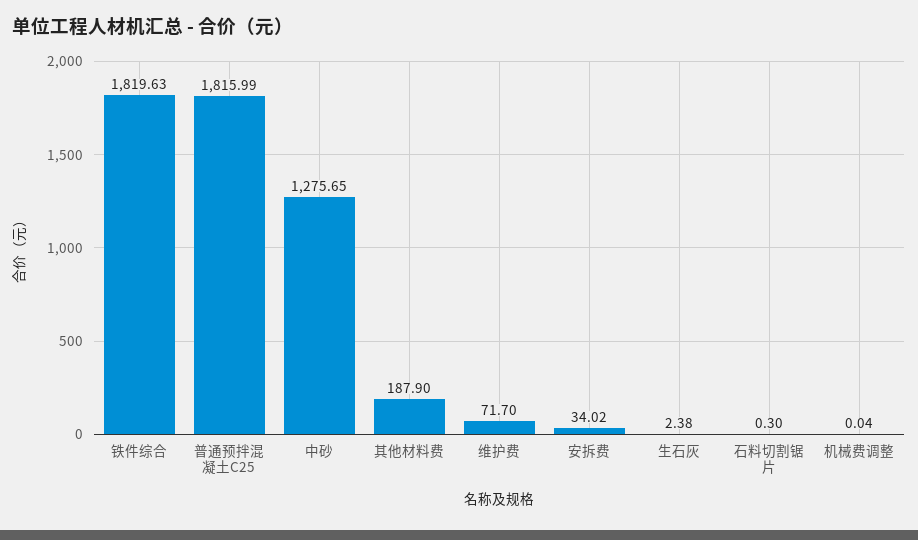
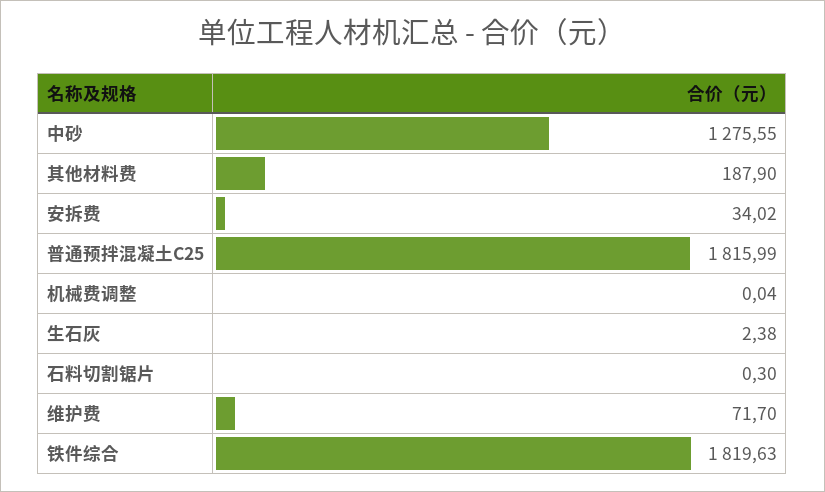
  {
    "铁件综合": 1819.63,
    "普通预拌混凝土C25": 1815.99,
-   "中砂": 1275.65,
+   "中砂": 1275.55,
    "其他材料费": 187.9,
    "维护费": 71.7,
    "安拆费": 34.02,
    "生石灰": 2.38,
    "石料切割锯片": 0.3,
    "机械费调整": 0.04
  }

